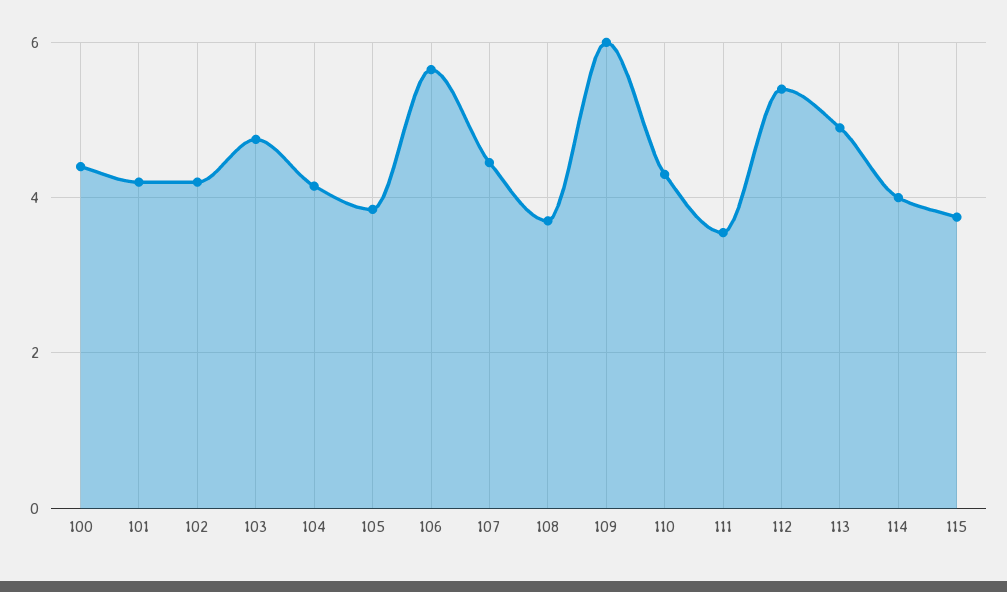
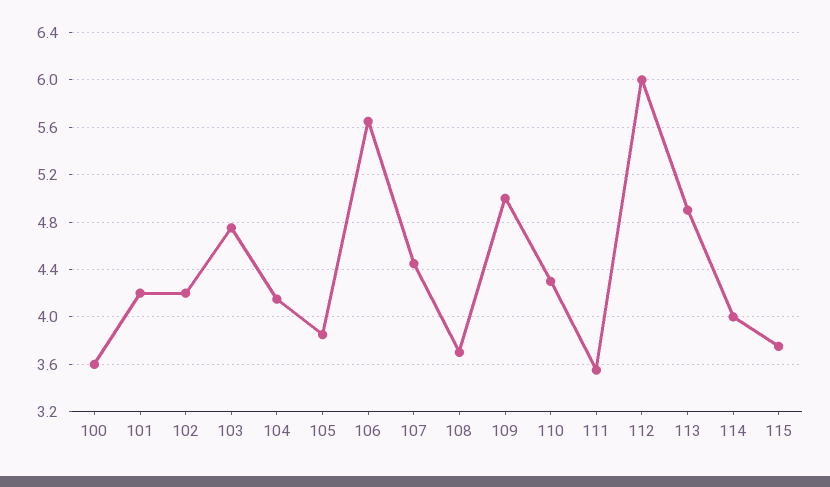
  {
-   "100": 4.4,
+   "100": 3.6,
    "101": 4.2,
    "102": 4.2,
    "103": 4.8,
    "104": 4.2,
    "105": 3.9,
    "106": 5.7,
    "107": 4.5,
    "108": 3.7,
-   "109": 6,
+   "109": 5,
    "110": 4.3,
    "111": 3.6,
-   "112": 5.4,
+   "112": 6,
    "113": 4.9,
    "114": 4,
    "115": 3.8
  }

